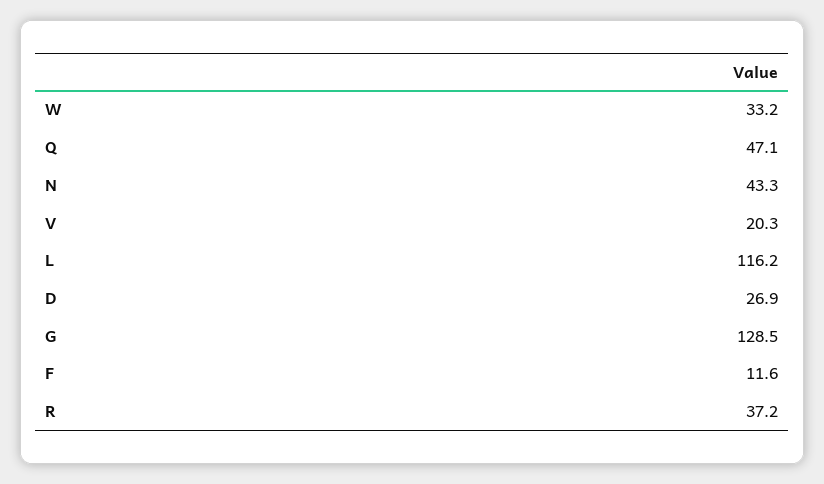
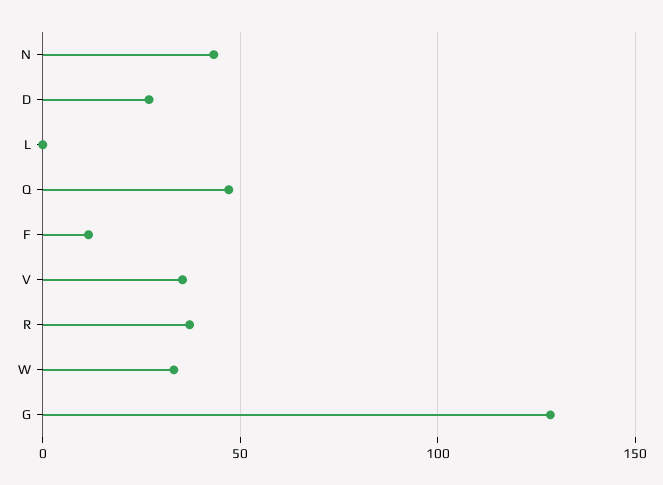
  {
    "W": 33.2,
    "Q": 47.1,
    "N": 43.3,
-   "V": 20.3,
+   "V": 35,
-   "L": 116.2,
+   "L": 0,
    "D": 26.9,
    "G": 128.5,
    "F": 11.6,
    "R": 37.2
  }

